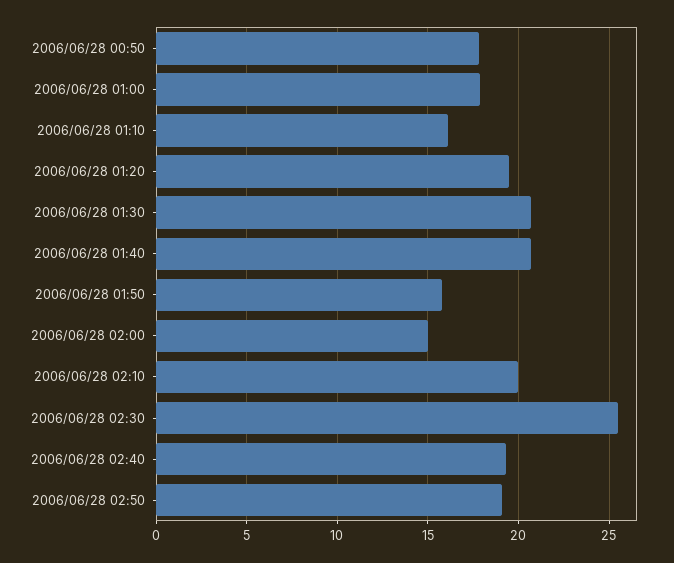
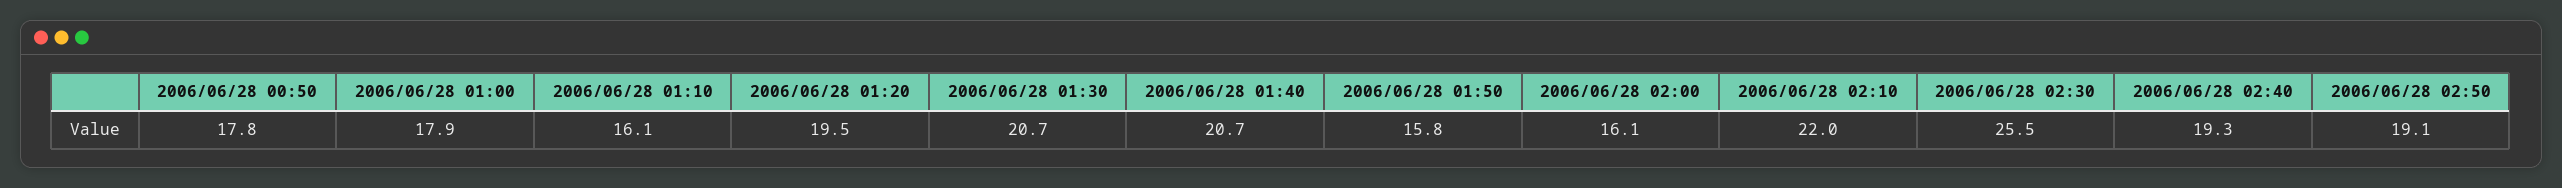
  {
    "2006/06/28 00:50": 17.8,
    "2006/06/28 01:00": 17.9,
    "2006/06/28 01:10": 16.1,
    "2006/06/28 01:20": 19.5,
    "2006/06/28 01:30": 20.7,
    "2006/06/28 01:40": 20.7,
    "2006/06/28 01:50": 15.8,
-   "2006/06/28 02:00": 15,
+   "2006/06/28 02:00": 16.1,
-   "2006/06/28 02:10": 20,
+   "2006/06/28 02:10": 22,
    "2006/06/28 02:30": 25.5,
    "2006/06/28 02:40": 19.3,
    "2006/06/28 02:50": 19.1
  }

